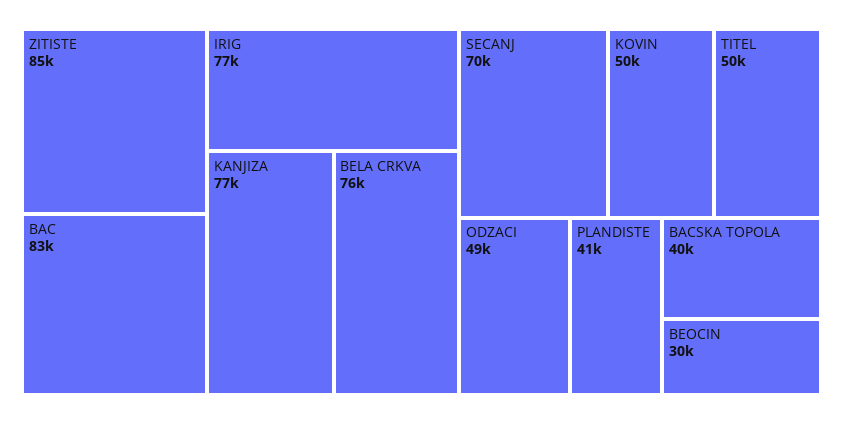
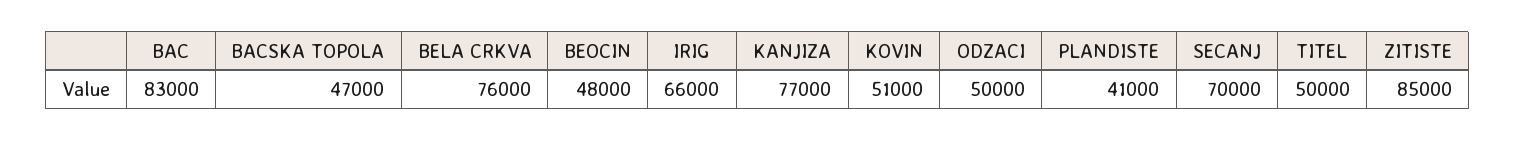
  {
    "ZITISTE": 85000,
    "BAC": 83000,
-   "IRIG": 77000,
+   "IRIG": 66000,
    "KANJIZA": 77000,
    "BELA CRKVA": 76000,
    "SECANJ": 70000,
-   "KOVIN": 50000,
+   "KOVIN": 51000,
    "TITEL": 50000,
-   "ODZACI": 49000,
+   "ODZACI": 50000,
    "PLANDISTE": 41000,
-   "BACSKA TOPOLA": 40000,
+   "BACSKA TOPOLA": 47000,
-   "BEOCIN": 30000
+   "BEOCIN": 48000
  }

